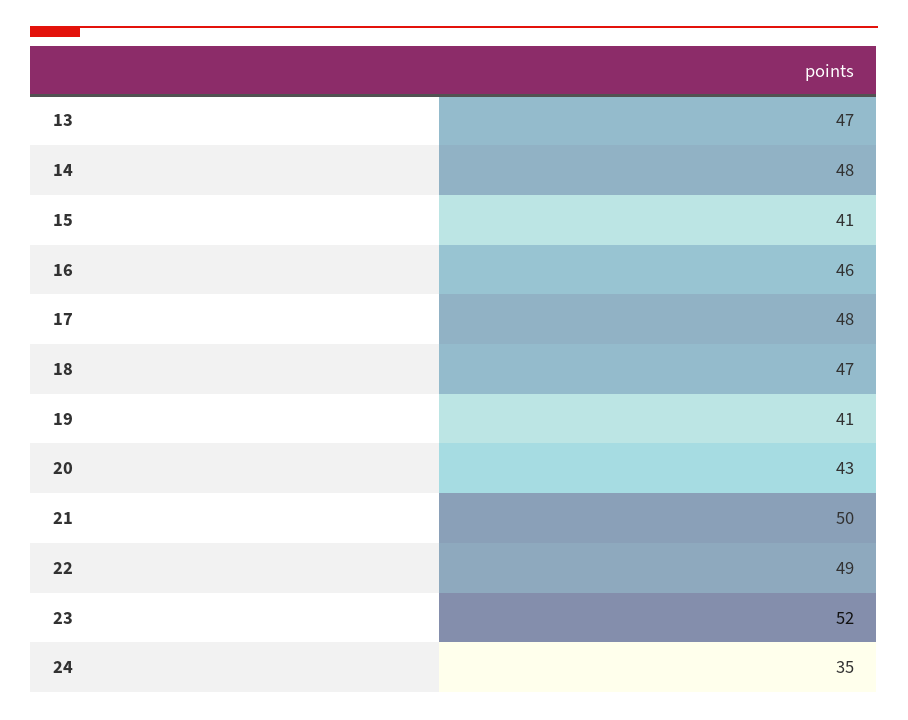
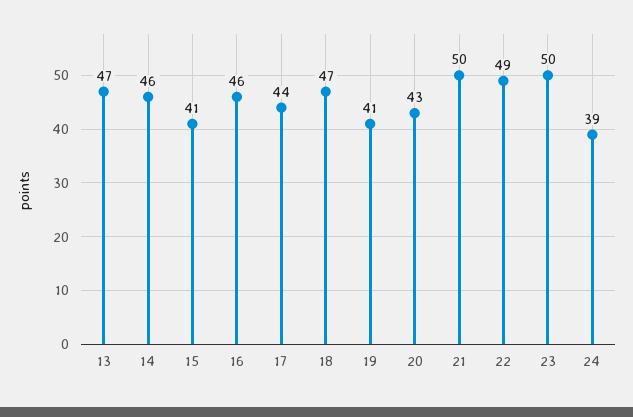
  {
    "13": 47,
-   "14": 48,
+   "14": 46,
    "15": 41,
    "16": 46,
-   "17": 48,
+   "17": 44,
    "18": 47,
    "19": 41,
    "20": 43,
    "21": 50,
    "22": 49,
-   "23": 52,
+   "23": 50,
-   "24": 35
+   "24": 39
  }

